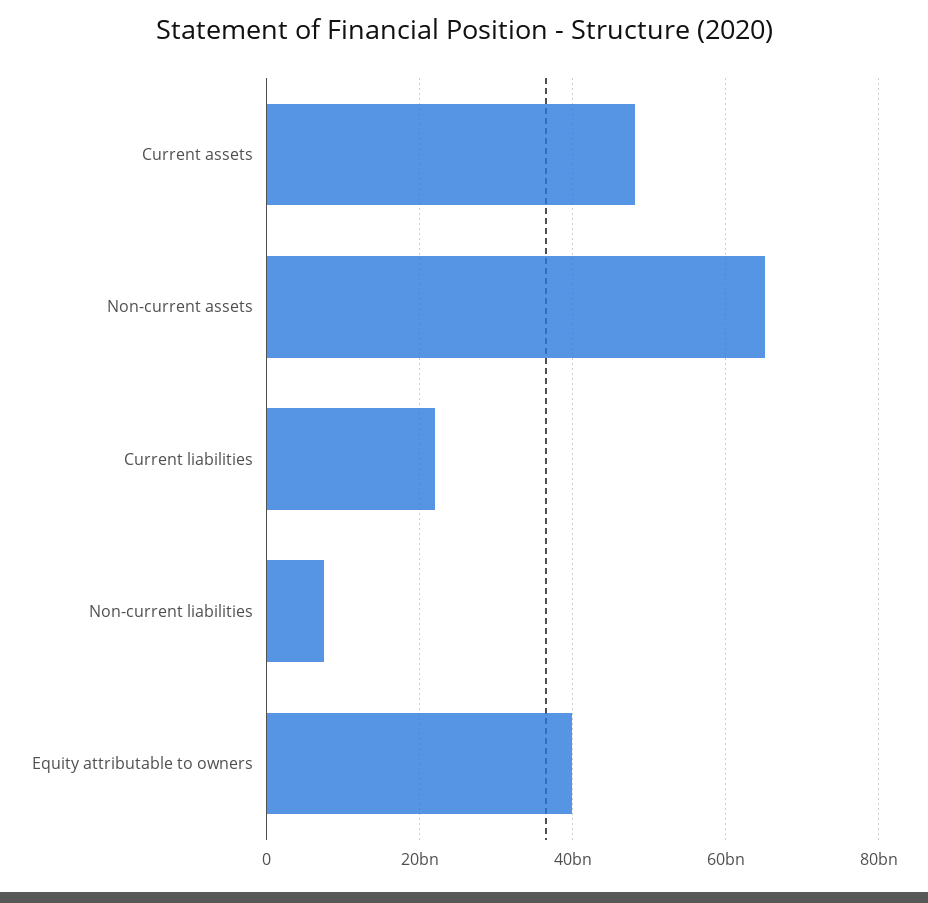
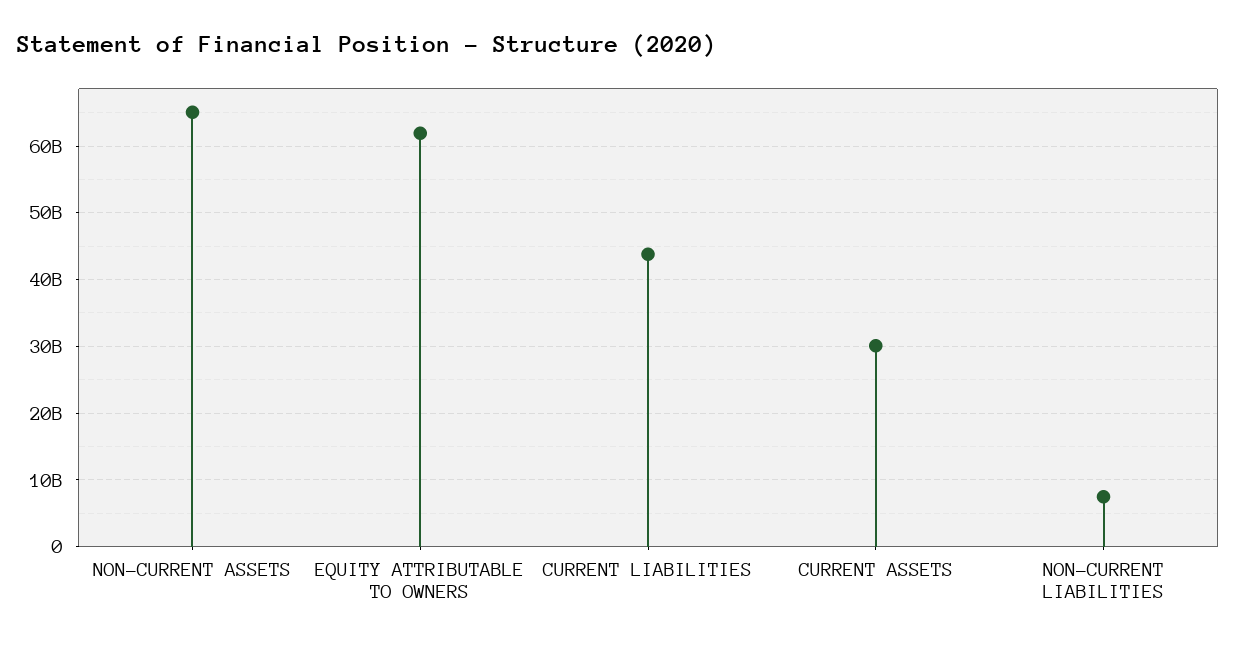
  {
-   "Current assets": 48000000000,
+   "Current assets": 30000000000,
    "Non-current assets": 65000000000,
-   "Current liabilities": 22000000000,
+   "Current liabilities": 44000000000,
    "Non-current liabilities": 7000000000,
-   "Equity attributable to owners": 40000000000
+   "Equity attributable to owners": 62000000000
  }

